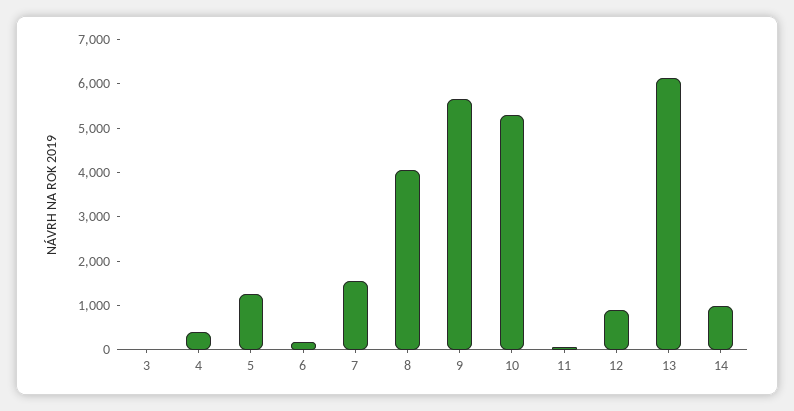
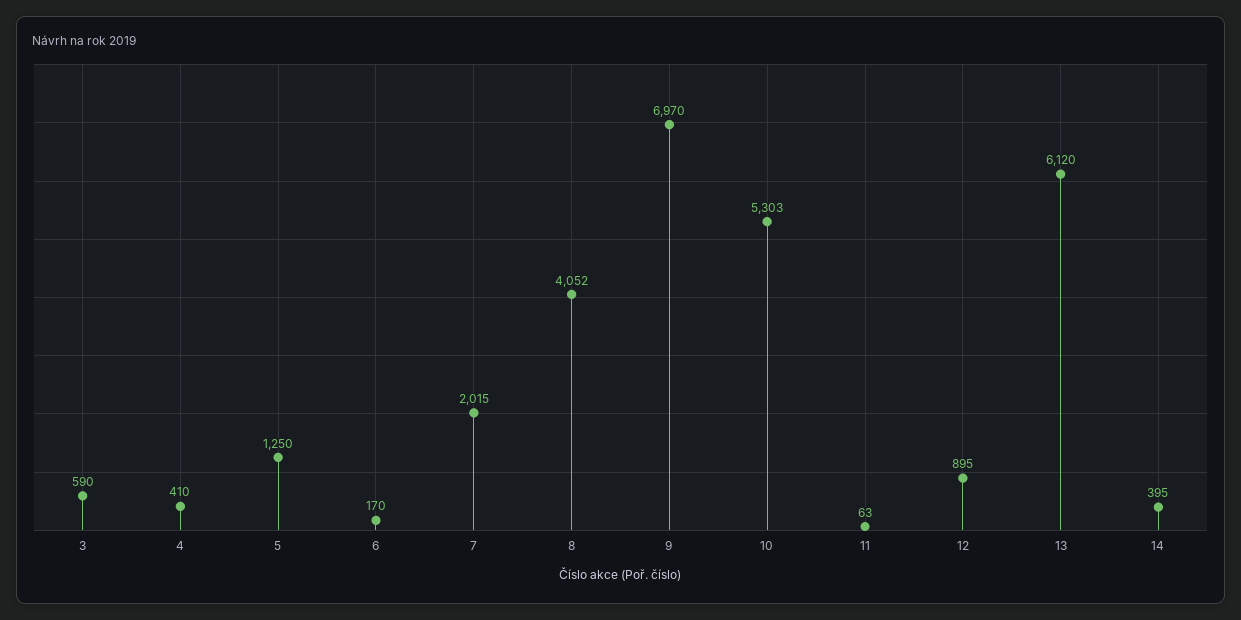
  {
-   "3": 0,
+   "3": 590,
    "4": 410,
    "5": 1250,
    "6": 170,
-   "7": 1600,
+   "7": 2015,
    "8": 4052,
-   "9": 5600,
+   "9": 6970,
    "10": 5303,
    "11": 63,
    "12": 895,
    "13": 6120,
-   "14": 1000
+   "14": 395
  }

